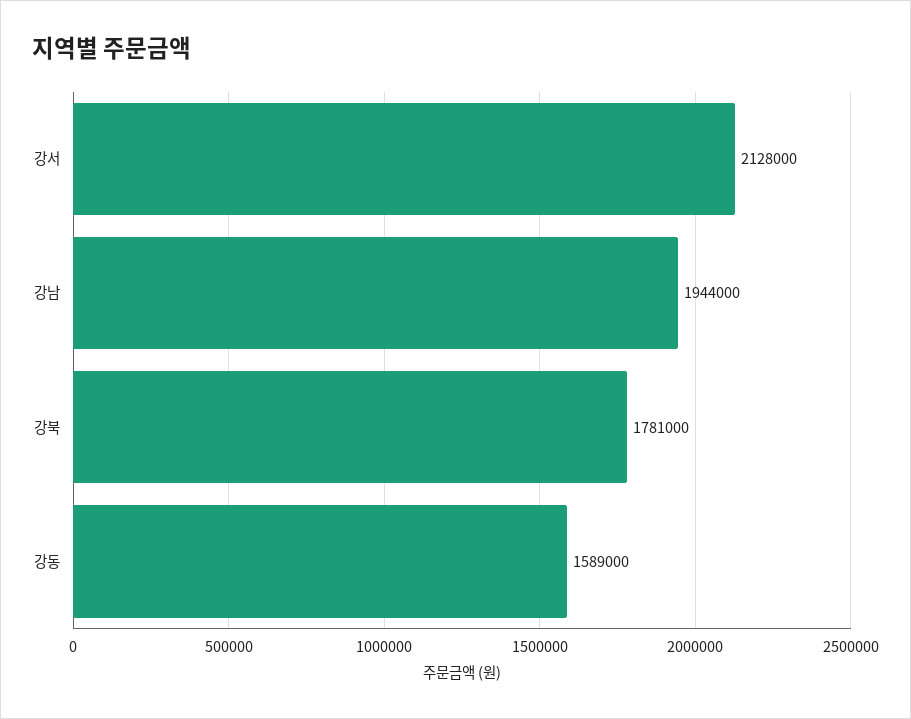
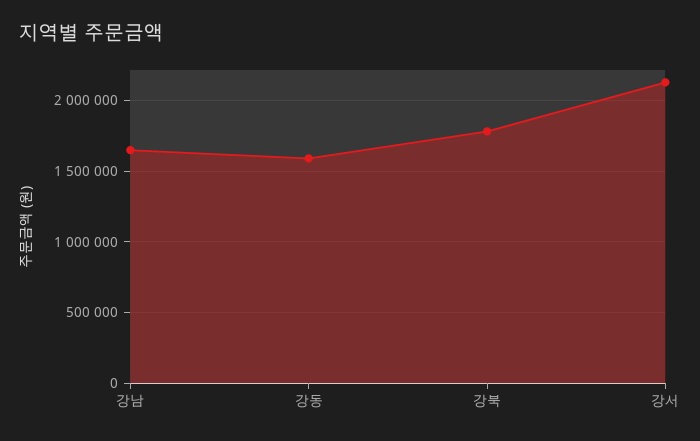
  {
    "강서": 2128000,
-   "강남": 1944000,
+   "강남": 1650000,
    "강북": 1781000,
    "강동": 1589000
  }

